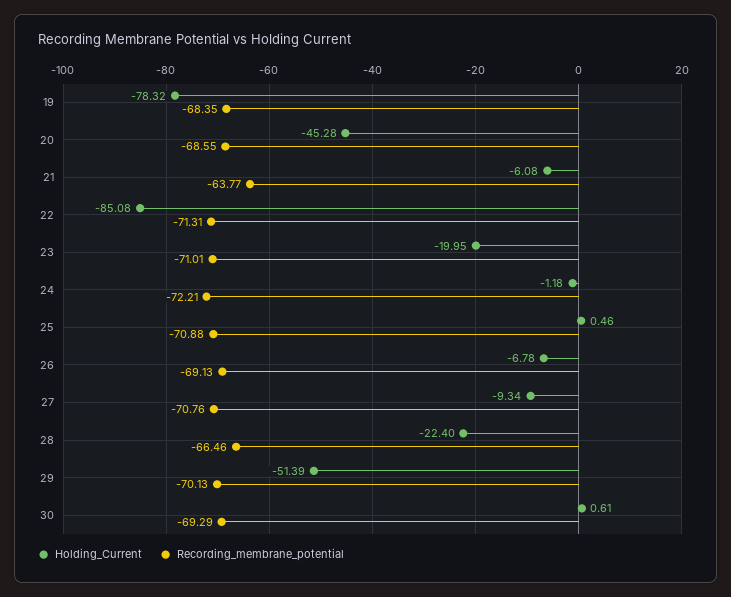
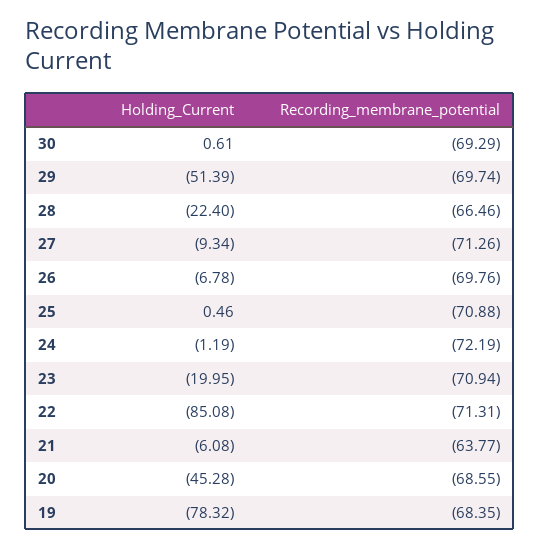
  {
    "Holding_Current": {
      "19": -78.32,
      "20": -45.28,
      "21": -6.08,
      "22": -85.08,
      "23": -19.95,
-     "24": -1.18,
+     "24": -1.19,
      "25": 0.46,
      "26": -6.78,
      "27": -9.34,
      "28": -22.4,
      "29": -51.39,
      "30": 0.61
    },
    "Recording_membrane_potential": {
      "19": -68.35,
      "20": -68.55,
      "21": -63.77,
      "22": -71.31,
-     "23": -71.01,
+     "23": -70.94,
-     "24": -72.21,
+     "24": -72.19,
      "25": -70.88,
-     "26": -69.13,
+     "26": -69.76,
-     "27": -70.76,
+     "27": -71.26,
      "28": -66.46,
-     "29": -70.13,
+     "29": -69.74,
      "30": -69.29
    }
  }

